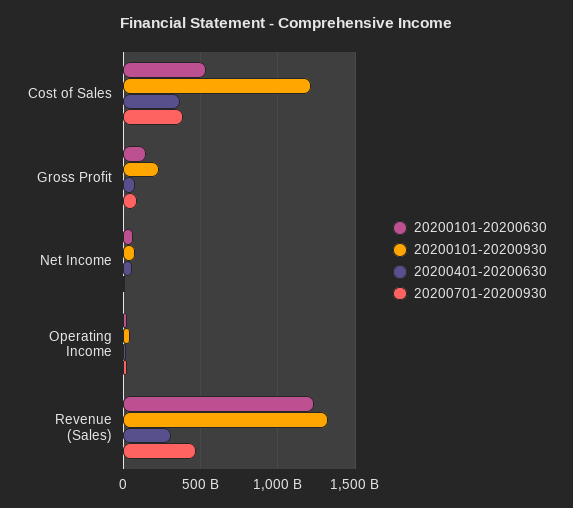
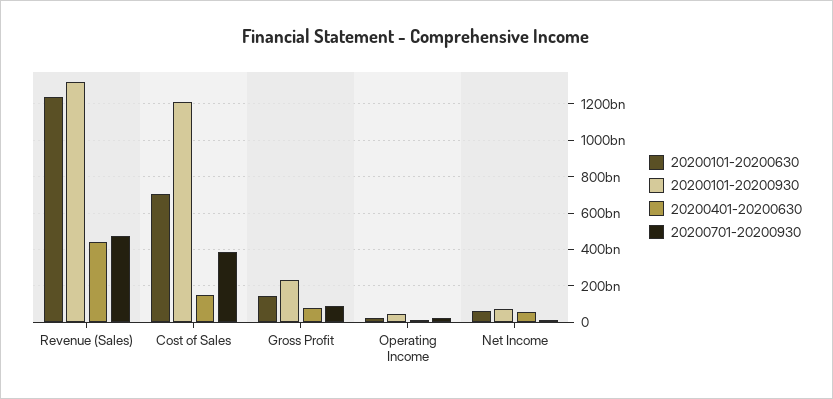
  {
    "20200101-20200630": {
-     "Cost of Sales": 550000000000,
+     "Cost of Sales": 700000000000,
      "Gross Profit": 150000000000,
      "Net Income": 50000000000,
      "Operating Income": 0,
      "Revenue (Sales)": 1250000000000
    },
    "20200101-20200930": {
      "Cost of Sales": 1200000000000,
      "Gross Profit": 250000000000,
      "Net Income": 50000000000,
      "Operating Income": 50000000000,
      "Revenue (Sales)": 1300000000000
    },
    "20200401-20200630": {
-     "Cost of Sales": 350000000000,
+     "Cost of Sales": 150000000000,
      "Gross Profit": 100000000000,
      "Net Income": 50000000000,
      "Operating Income": 0,
-     "Revenue (Sales)": 300000000000
+     "Revenue (Sales)": 450000000000
    },
    "20200701-20200930": {
      "Cost of Sales": 400000000000,
      "Gross Profit": 100000000000,
      "Net Income": 0,
      "Operating Income": 0,
      "Revenue (Sales)": 450000000000
    }
  }

